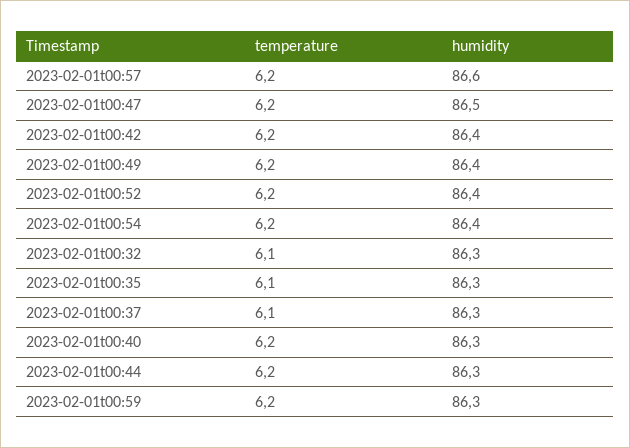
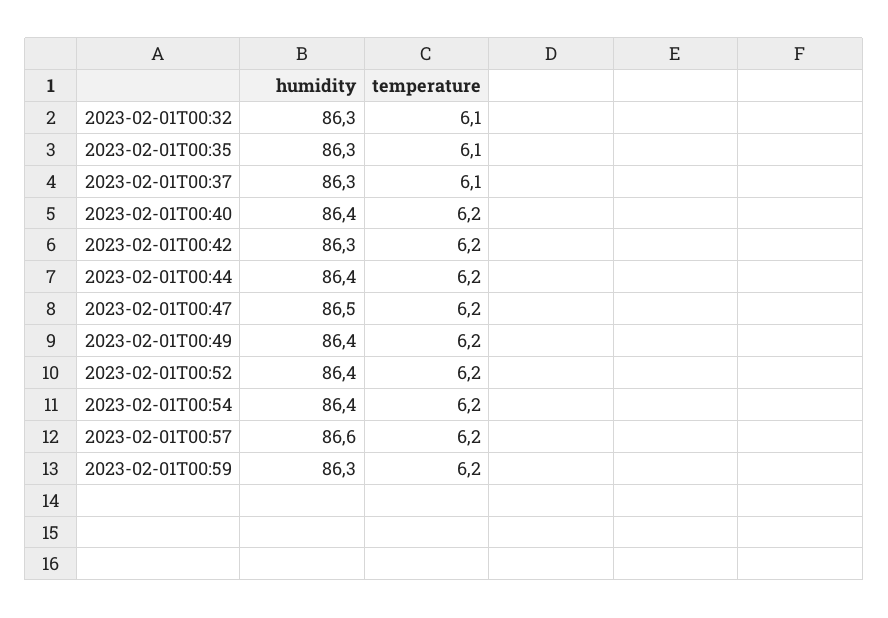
  {
    "temperature": {
      "2023-02-01t00:57": 6.2,
      "2023-02-01t00:47": 6.2,
      "2023-02-01t00:42": 6.2,
      "2023-02-01t00:49": 6.2,
      "2023-02-01t00:52": 6.2,
      "2023-02-01t00:54": 6.2,
      "2023-02-01t00:32": 6.1,
      "2023-02-01t00:35": 6.1,
      "2023-02-01t00:37": 6.1,
      "2023-02-01t00:40": 6.2,
      "2023-02-01t00:44": 6.2,
      "2023-02-01t00:59": 6.2
    },
    "humidity": {
      "2023-02-01t00:57": 86.6,
      "2023-02-01t00:47": 86.5,
-     "2023-02-01t00:42": 86.4,
+     "2023-02-01t00:42": 86.3,
      "2023-02-01t00:49": 86.4,
      "2023-02-01t00:52": 86.4,
      "2023-02-01t00:54": 86.4,
      "2023-02-01t00:32": 86.3,
      "2023-02-01t00:35": 86.3,
      "2023-02-01t00:37": 86.3,
-     "2023-02-01t00:40": 86.3,
+     "2023-02-01t00:40": 86.4,
-     "2023-02-01t00:44": 86.3,
+     "2023-02-01t00:44": 86.4,
      "2023-02-01t00:59": 86.3
    }
  }

